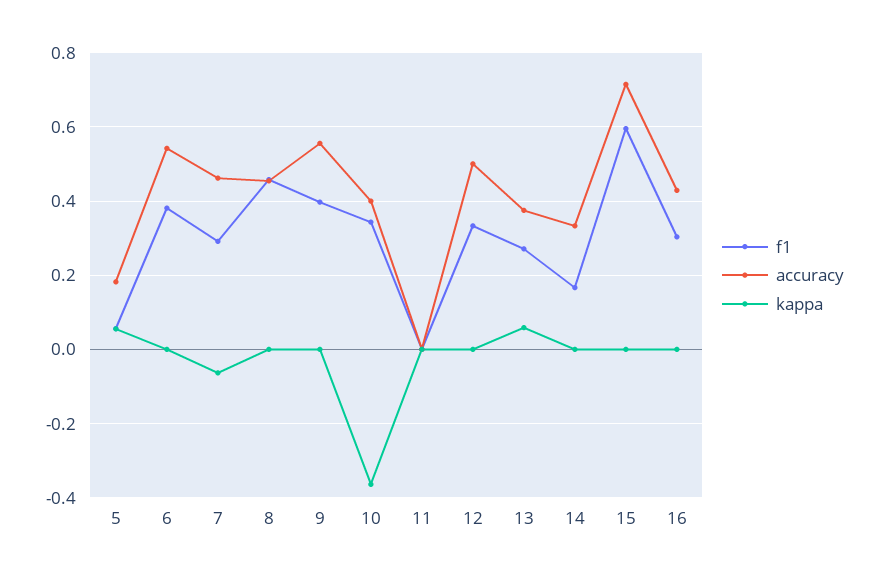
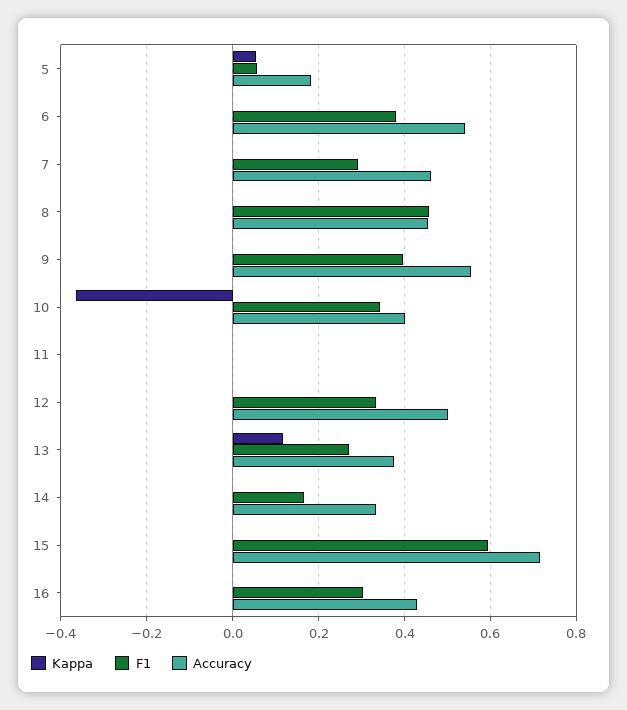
  {
    "f1": {
      "5": 0.06,
      "6": 0.38,
      "7": 0.3,
      "8": 0.46,
      "9": 0.4,
      "10": 0.34,
      "11": 0,
      "12": 0.34,
      "13": 0.28,
      "14": 0.16,
      "15": 0.6,
      "16": 0.3
    },
    "accuracy": {
      "5": 0.18,
      "6": 0.54,
      "7": 0.46,
      "8": 0.46,
      "9": 0.56,
      "10": 0.4,
      "11": 0,
      "12": 0.5,
      "13": 0.38,
      "14": 0.34,
      "15": 0.72,
      "16": 0.42
    },
    "kappa": {
      "5": 0.06,
      "6": 0,
-     "7": -0.06,
+     "7": 0,
      "8": 0,
      "9": 0,
      "10": -0.36,
      "11": 0,
      "12": 0,
-     "13": 0.06,
+     "13": 0.12,
      "14": 0,
      "15": 0,
      "16": 0
    }
  }

